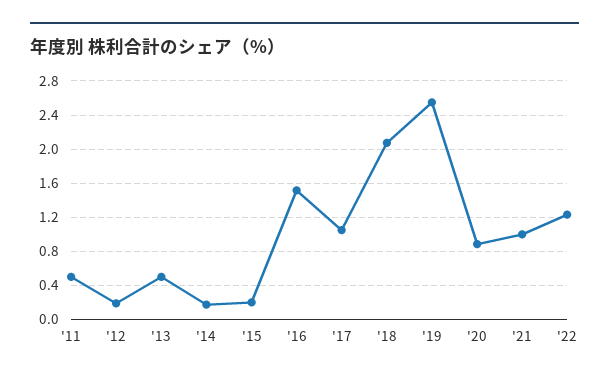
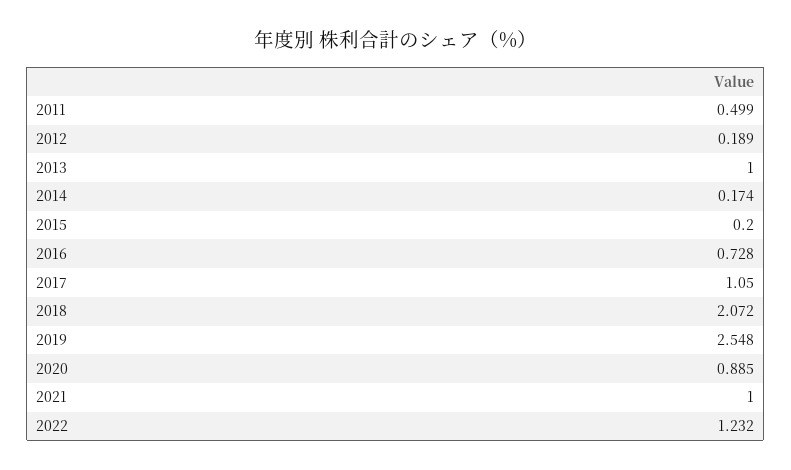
  {
    "'11": 0.499,
    "'12": 0.189,
-   "'13": 0.5,
+   "'13": 1,
    "'14": 0.174,
    "'15": 0.2,
-   "'16": 1.5,
+   "'16": 0.728,
    "'17": 1.05,
    "'18": 2.072,
    "'19": 2.548,
    "'20": 0.885,
    "'21": 1,
    "'22": 1.232
  }

